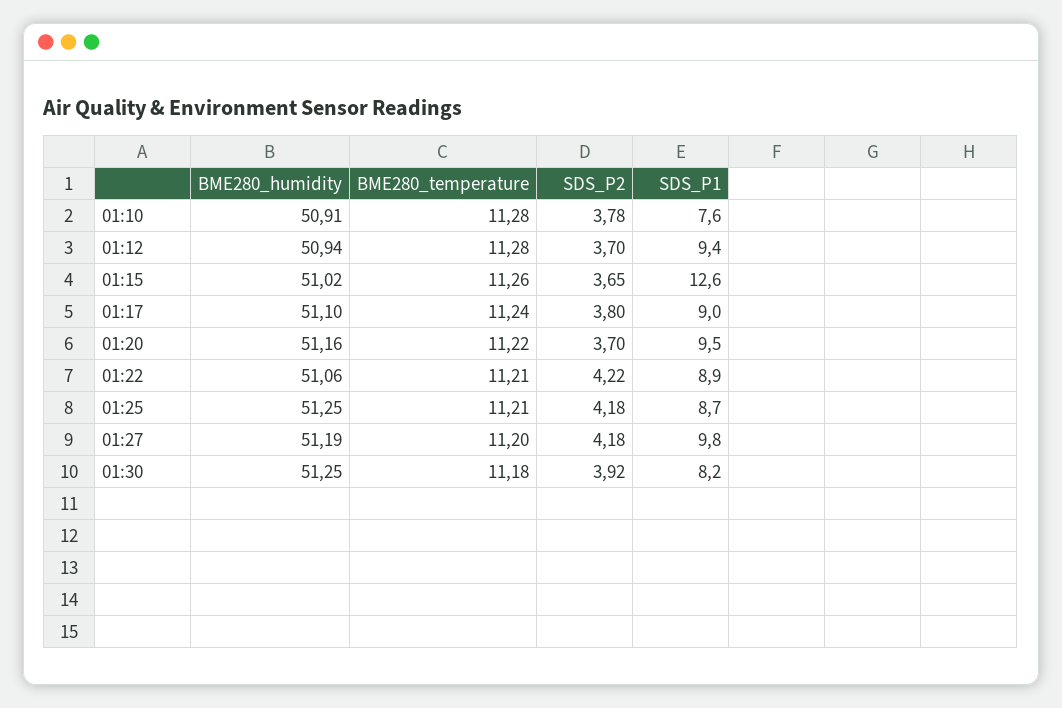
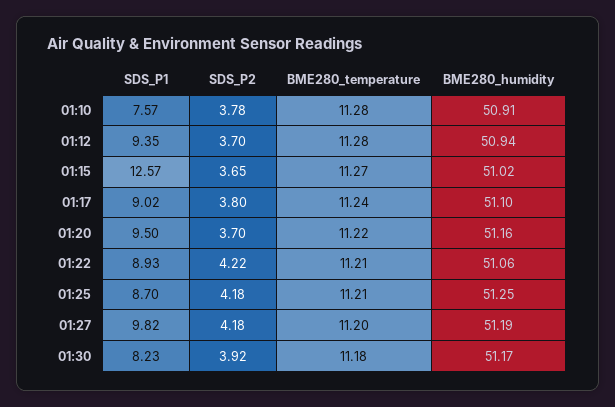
  {
    "BME280_humidity": {
      "01:10": 50.91,
      "01:12": 50.94,
      "01:15": 51.02,
      "01:17": 51.1,
      "01:20": 51.16,
      "01:22": 51.06,
      "01:25": 51.25,
      "01:27": 51.19,
-     "01:30": 51.25
+     "01:30": 51.17
    },
    "BME280_temperature": {
      "01:10": 11.28,
      "01:12": 11.28,
-     "01:15": 11.26,
+     "01:15": 11.27,
      "01:17": 11.24,
      "01:20": 11.22,
      "01:22": 11.21,
      "01:25": 11.21,
      "01:27": 11.2,
      "01:30": 11.18
    },
    "SDS_P2": {
      "01:10": 3.78,
      "01:12": 3.7,
      "01:15": 3.65,
      "01:17": 3.8,
      "01:20": 3.7,
      "01:22": 4.22,
      "01:25": 4.18,
      "01:27": 4.18,
      "01:30": 3.92
    },
    "SDS_P1": {
      "01:10": 7.57,
      "01:12": 9.35,
      "01:15": 12.57,
      "01:17": 9.02,
      "01:20": 9.5,
      "01:22": 8.93,
      "01:25": 8.7,
      "01:27": 9.82,
      "01:30": 8.23
    }
  }

